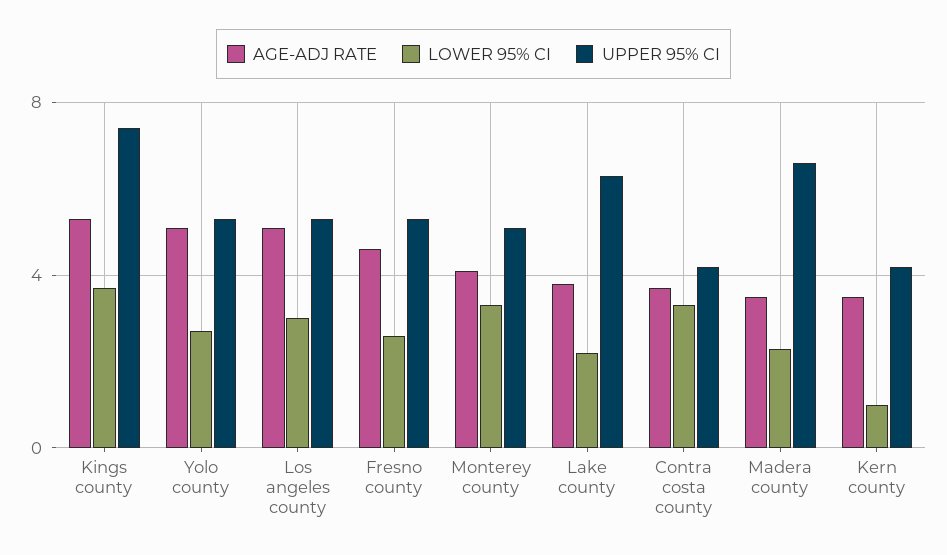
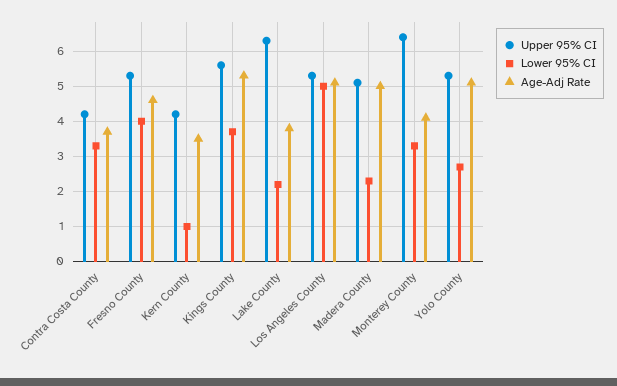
  {
    "AGE-ADJ RATE": {
      "Kings county": 5.5,
      "Yolo county": 5,
      "Los angeles county": 5,
      "Fresno county": 4.5,
      "Monterey county": 4,
      "Lake county": 4,
      "Contra costa county": 3.5,
-     "Madera county": 3.5,
+     "Madera county": 5,
      "Kern county": 3.5
    },
    "LOWER 95% CI": {
      "Kings county": 3.5,
      "Yolo county": 2.5,
-     "Los angeles county": 3,
+     "Los angeles county": 5,
-     "Fresno county": 2.5,
+     "Fresno county": 4,
      "Monterey county": 3.5,
      "Lake county": 2,
      "Contra costa county": 3.5,
      "Madera county": 2.5,
      "Kern county": 1
    },
    "UPPER 95% CI": {
-     "Kings county": 7.5,
+     "Kings county": 5.5,
      "Yolo county": 5.5,
      "Los angeles county": 5.5,
      "Fresno county": 5.5,
-     "Monterey county": 5,
+     "Monterey county": 6.5,
      "Lake county": 6.5,
      "Contra costa county": 4,
-     "Madera county": 6.5,
+     "Madera county": 5,
      "Kern county": 4
    }
  }

